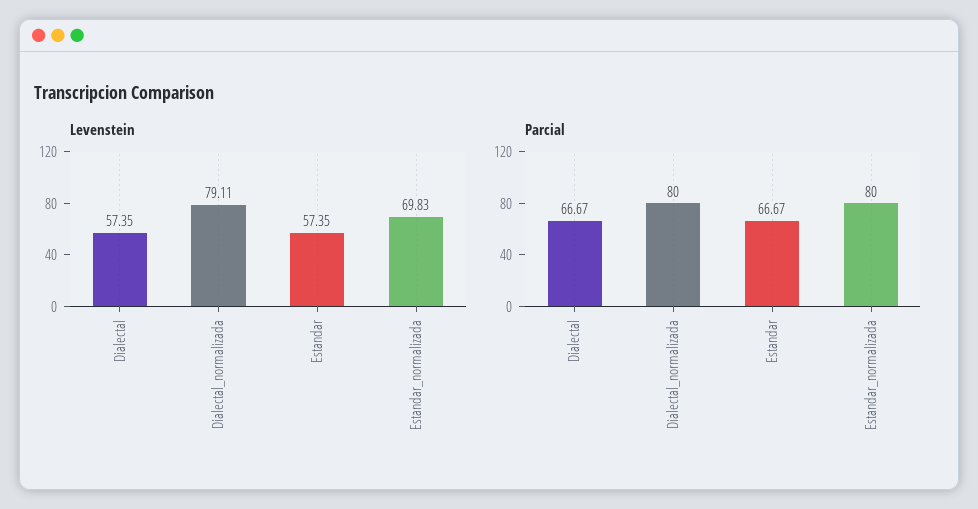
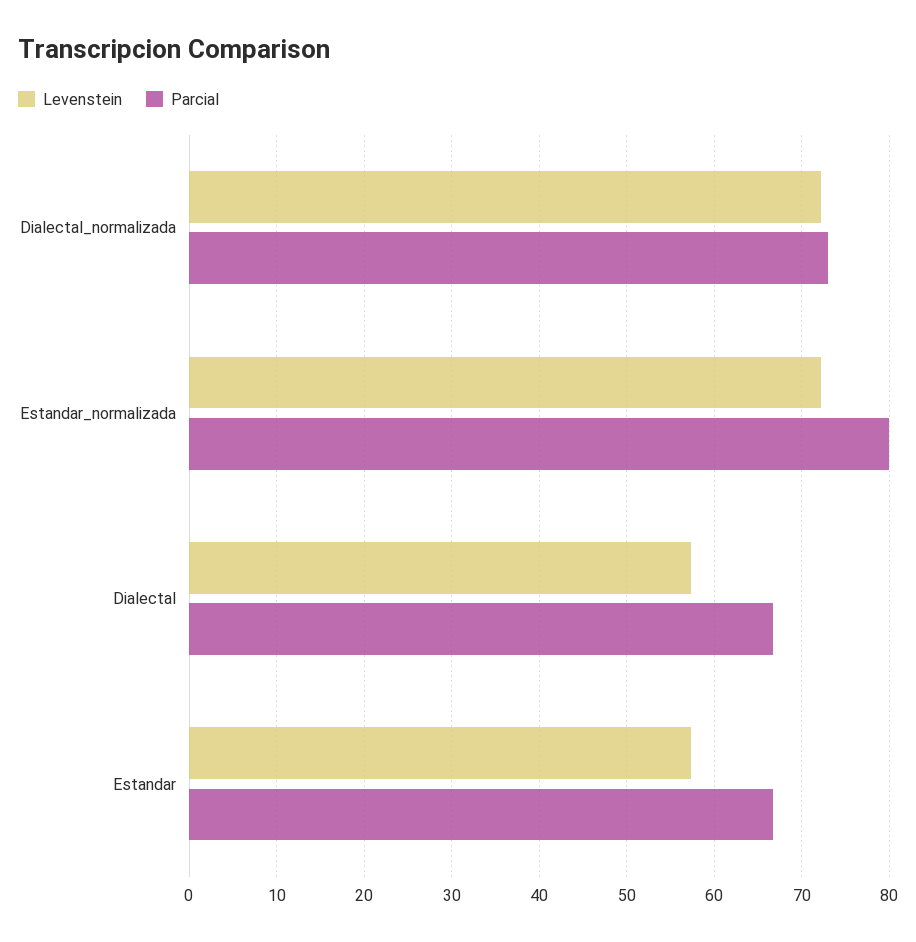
  {
    "Levenstein": {
      "Dialectal": 57.35,
-     "Dialectal_normalizada": 79.11,
+     "Dialectal_normalizada": 72,
      "Estandar": 57.35,
-     "Estandar_normalizada": 69.83
+     "Estandar_normalizada": 72
    },
    "Parcial": {
      "Dialectal": 66.67,
-     "Dialectal_normalizada": 80,
+     "Dialectal_normalizada": 73,
      "Estandar": 66.67,
      "Estandar_normalizada": 80
    }
  }

